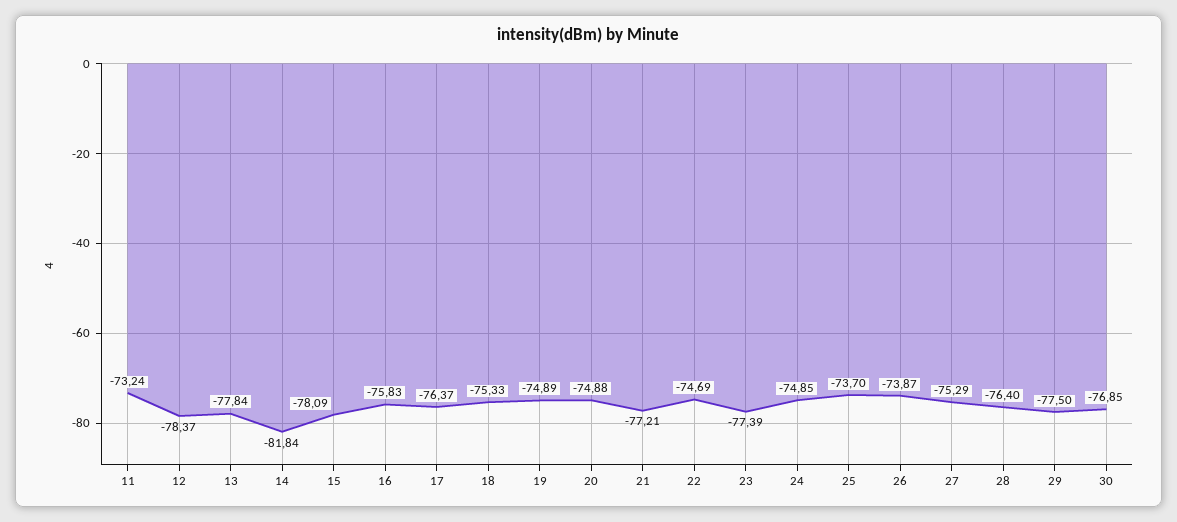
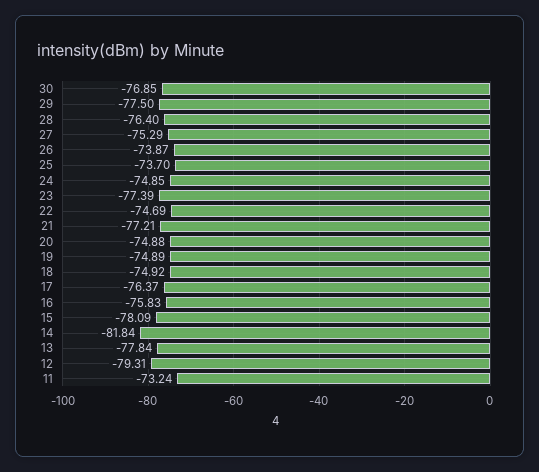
  {
    "11": -73.24,
-   "12": -78.37,
+   "12": -79.31,
    "13": -77.84,
    "14": -81.84,
    "15": -78.09,
    "16": -75.83,
    "17": -76.37,
-   "18": -75.33,
+   "18": -74.92,
    "19": -74.89,
    "20": -74.88,
    "21": -77.21,
    "22": -74.69,
    "23": -77.39,
    "24": -74.85,
    "25": -73.7,
    "26": -73.87,
    "27": -75.29,
    "28": -76.4,
    "29": -77.5,
    "30": -76.85
  }

